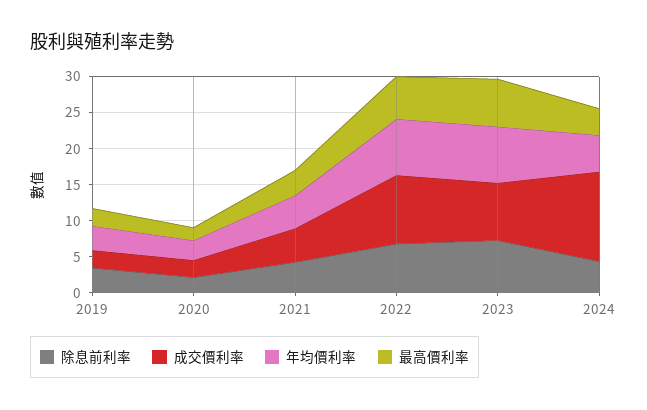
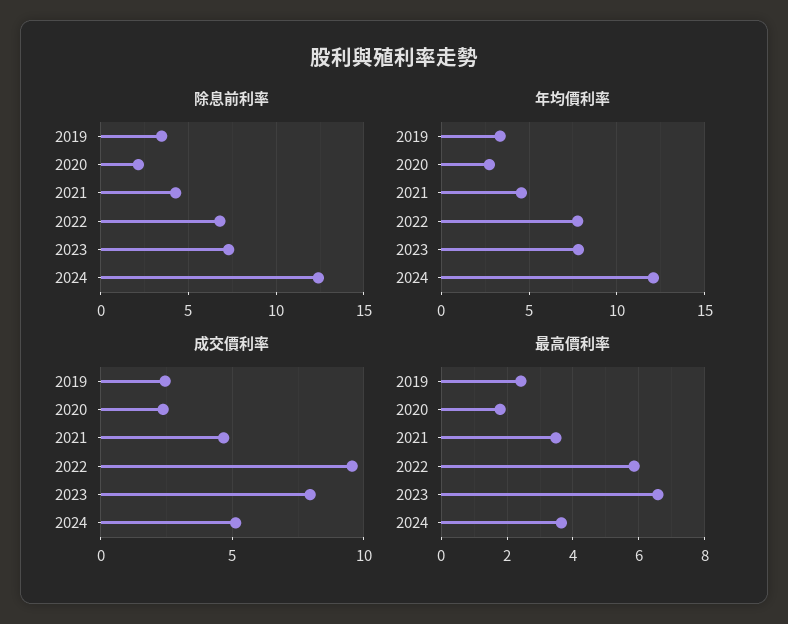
  {
    "除息前利率": {
      "2019": 3.5,
      "2020": 2,
      "2021": 4.5,
      "2022": 7,
      "2023": 7.5,
-     "2024": 5
+     "2024": 12.5
    },
    "成交價利率": {
      "2019": 2.5,
      "2020": 2.5,
      "2021": 4.5,
      "2022": 9.5,
      "2023": 8,
-     "2024": 12.5
+     "2024": 5
    },
    "年均價利率": {
      "2019": 3.5,
      "2020": 2.5,
      "2021": 4.5,
      "2022": 8,
      "2023": 8,
-     "2024": 5
+     "2024": 12
    },
    "最高價利率": {
      "2019": 2.4,
      "2020": 1.8,
      "2021": 3.4,
      "2022": 5.8,
      "2023": 6.6,
      "2024": 3.6
    }
  }

